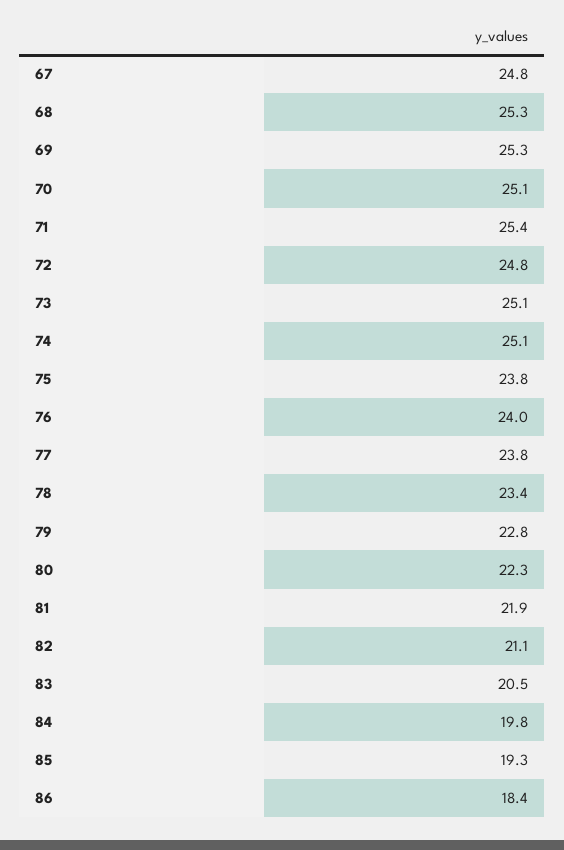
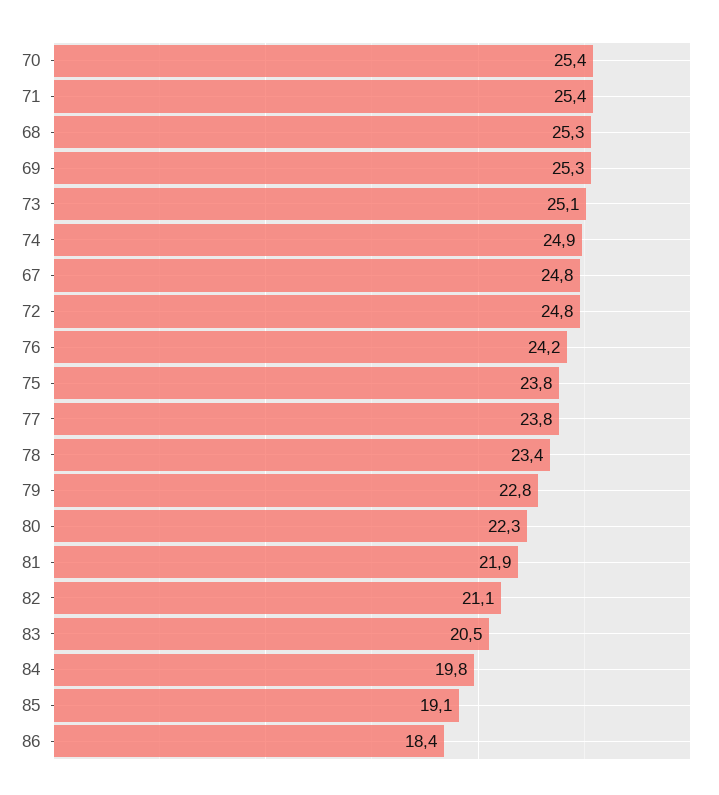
  {
    "67": 24.8,
    "68": 25.3,
    "69": 25.3,
-   "70": 25.1,
+   "70": 25.4,
    "71": 25.4,
    "72": 24.8,
    "73": 25.1,
-   "74": 25.1,
+   "74": 24.9,
    "75": 23.8,
-   "76": 24,
+   "76": 24.2,
    "77": 23.8,
    "78": 23.4,
    "79": 22.8,
    "80": 22.3,
    "81": 21.9,
    "82": 21.1,
    "83": 20.5,
    "84": 19.8,
-   "85": 19.3,
+   "85": 19.1,
    "86": 18.4
  }

